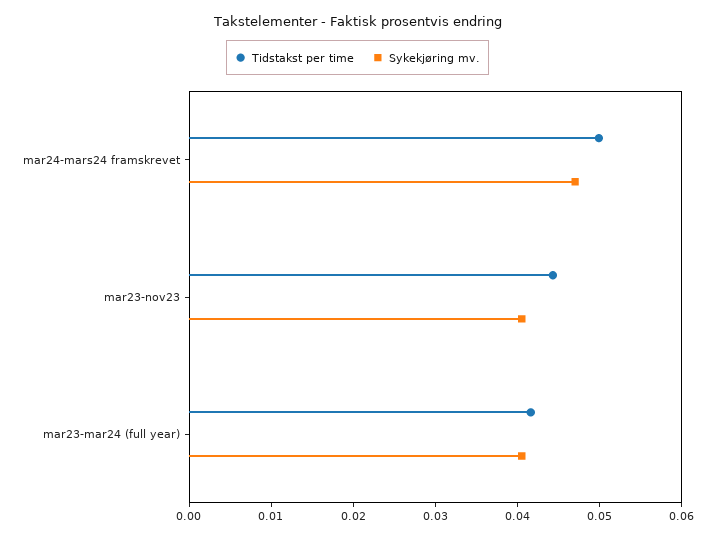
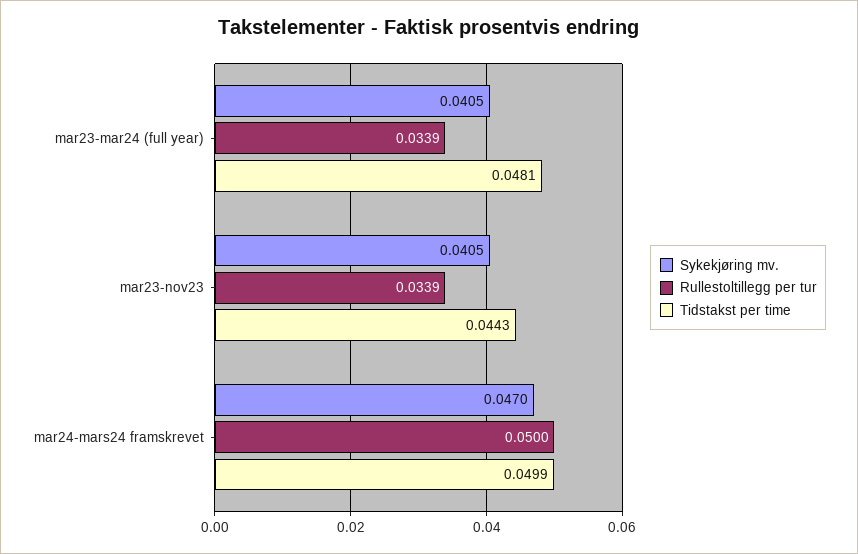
  {
    "Tidstakst per time": {
      "mar24-mars24 framskrevet": 0.0499,
      "mar23-nov23": 0.0443,
-     "mar23-mar24 (full year)": 0.042
+     "mar23-mar24 (full year)": 0.0481
    },
    "Sykekjøring mv.": {
      "mar24-mars24 framskrevet": 0.047,
      "mar23-nov23": 0.0405,
      "mar23-mar24 (full year)": 0.0405
-   }
+   },
+   "Rullestoltillegg per tur": {
+     "mar23-mar24 (full year)": 0.0339,
+     "mar23-nov23": 0.0339,
+     "mar24-mars24 framskrevet": 0.05
+   }
  }

